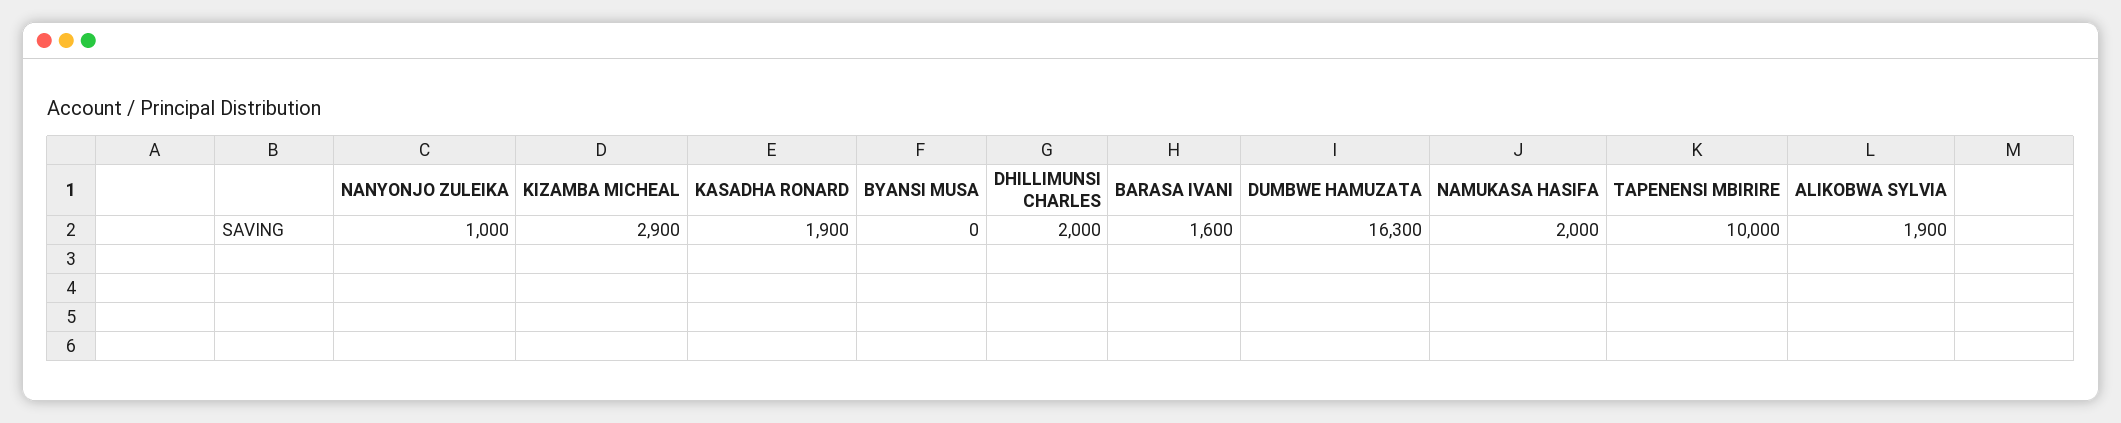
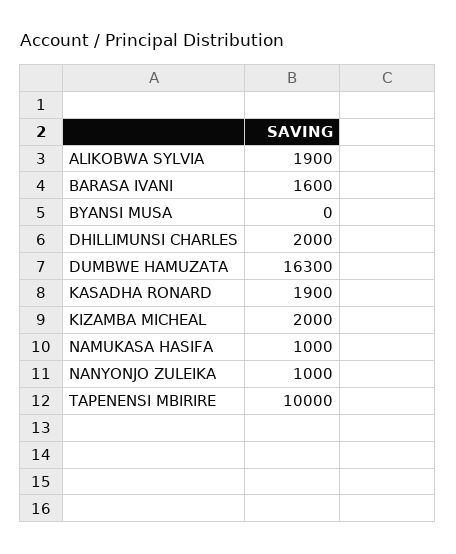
  {
    "NANYONJO ZULEIKA": 1000,
-   "KIZAMBA MICHEAL": 2900,
+   "KIZAMBA MICHEAL": 2000,
    "KASADHA RONARD": 1900,
    "BYANSI MUSA": 0,
    "DHILLIMUNSI CHARLES": 2000,
    "BARASA IVANI": 1600,
    "DUMBWE HAMUZATA": 16300,
-   "NAMUKASA HASIFA": 2000,
+   "NAMUKASA HASIFA": 1000,
    "TAPENENSI MBIRIRE": 10000,
    "ALIKOBWA SYLVIA": 1900
  }

